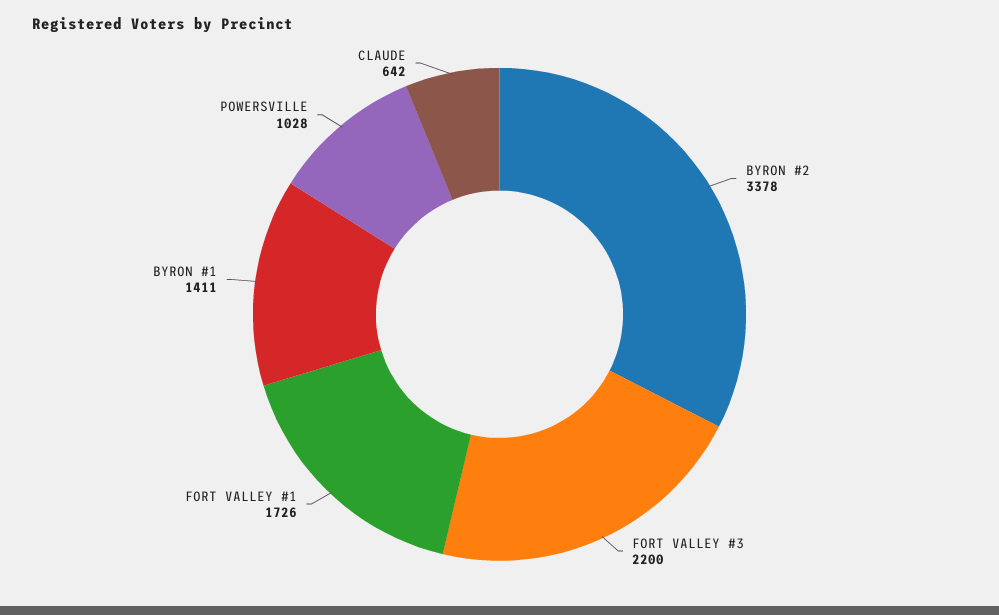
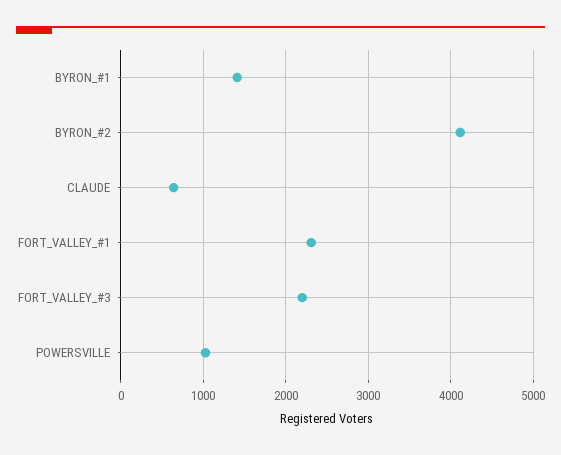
  {
-   "BYRON #2": 3378,
+   "BYRON #2": 4100,
    "FORT VALLEY #3": 2200,
-   "FORT VALLEY #1": 1726,
+   "FORT VALLEY #1": 2300,
    "BYRON #1": 1411,
    "POWERSVILLE": 1028,
    "CLAUDE": 642
  }

